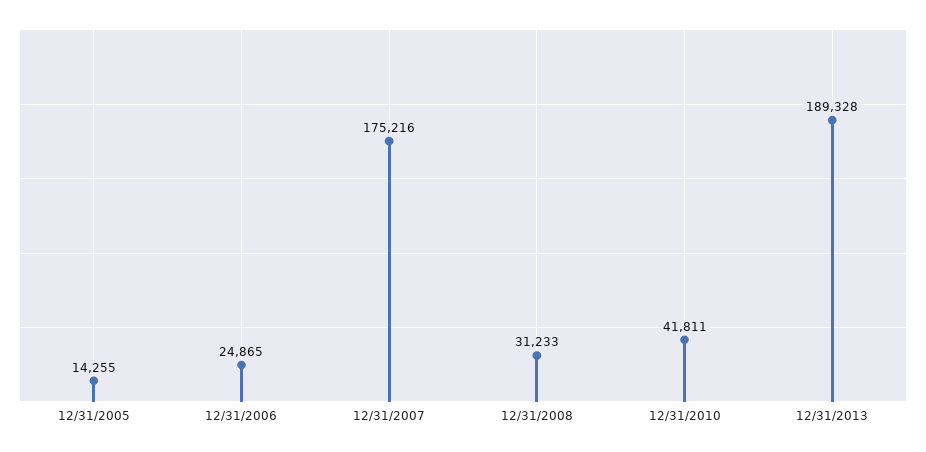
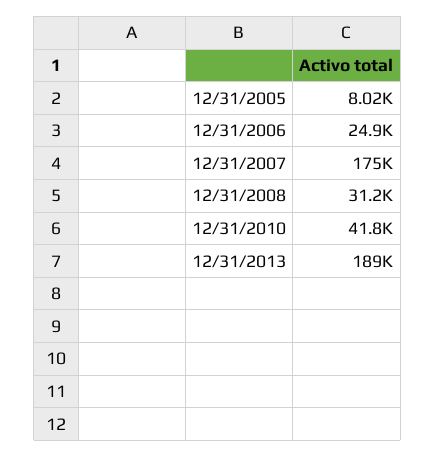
  {
-   "12/31/2005": 14255,
+   "12/31/2005": 8020,
    "12/31/2006": 24865,
    "12/31/2007": 175216,
    "12/31/2008": 31233,
    "12/31/2010": 41811,
    "12/31/2013": 189328
  }

